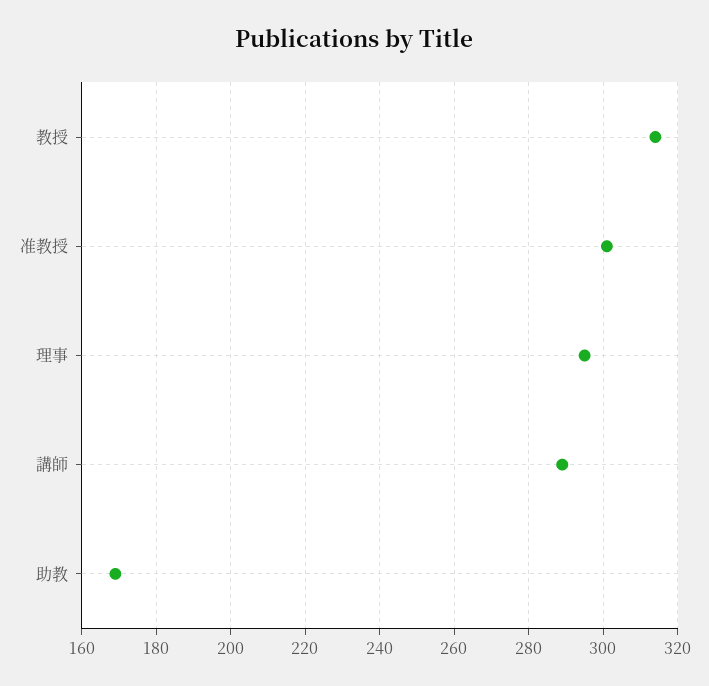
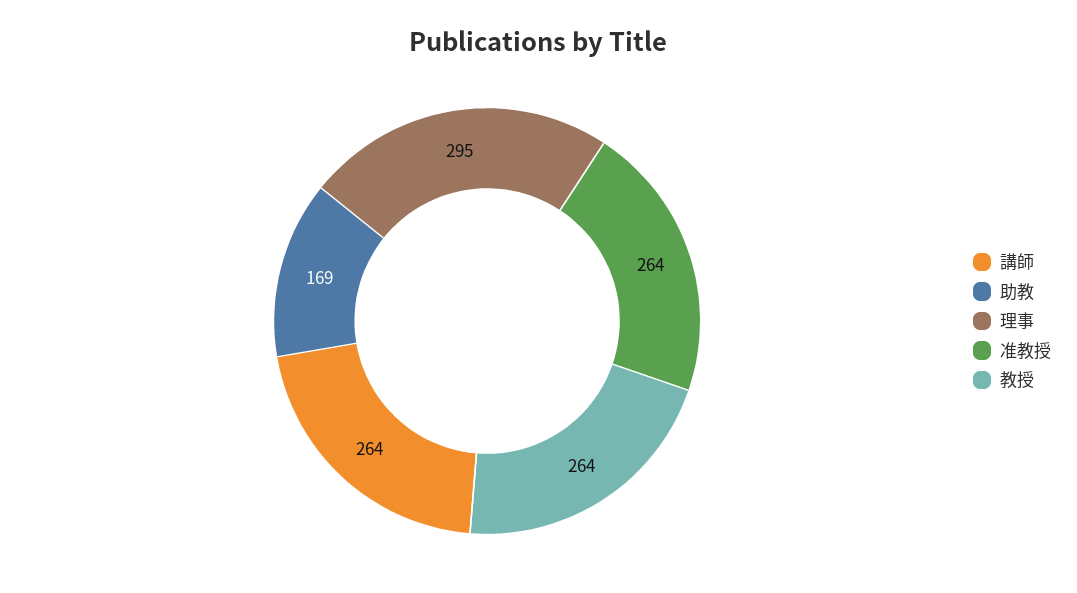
  {
-   "教授": 315,
+   "教授": 264,
-   "准教授": 300,
+   "准教授": 264,
    "理事": 295,
-   "講師": 290,
+   "講師": 264,
    "助教": 169
  }

